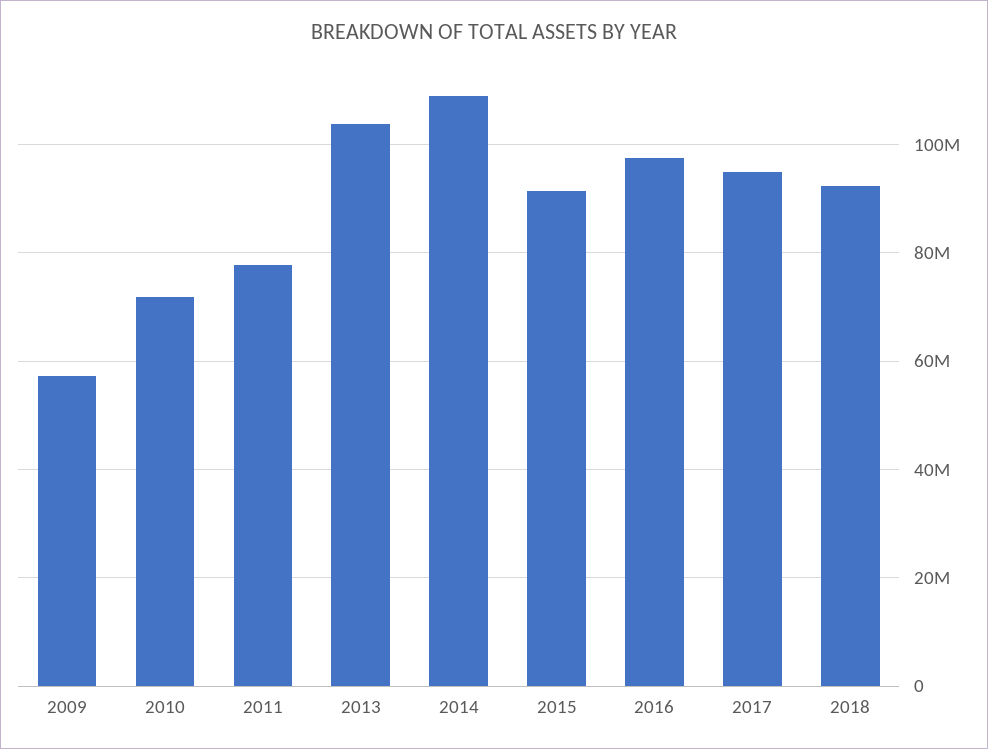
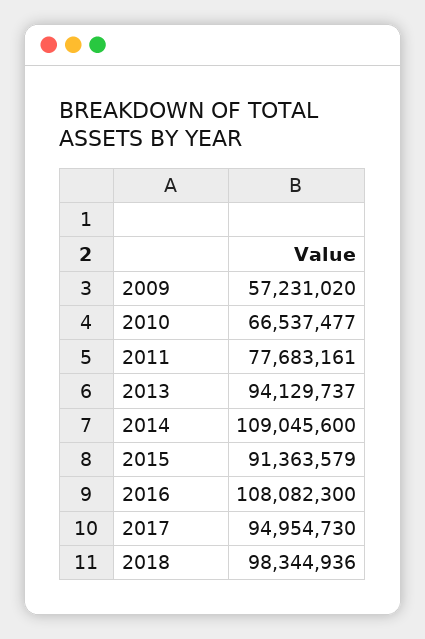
  {
    "2009": 57231020,
-   "2010": 72000000,
+   "2010": 66537477,
    "2011": 77683161,
-   "2013": 104000000,
+   "2013": 94129737,
    "2014": 109045600,
    "2015": 91363579,
-   "2016": 98000000,
+   "2016": 108082300,
    "2017": 94954730,
-   "2018": 92000000
+   "2018": 98344936
  }

